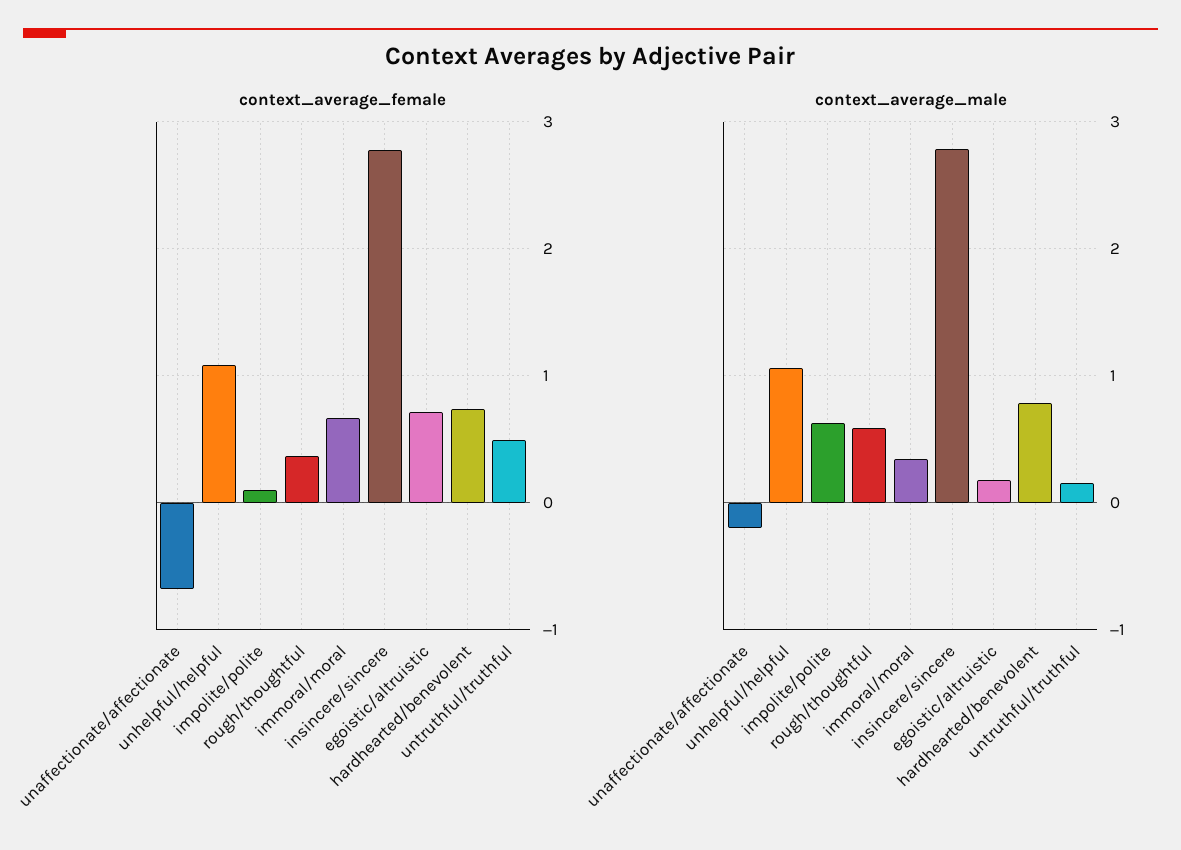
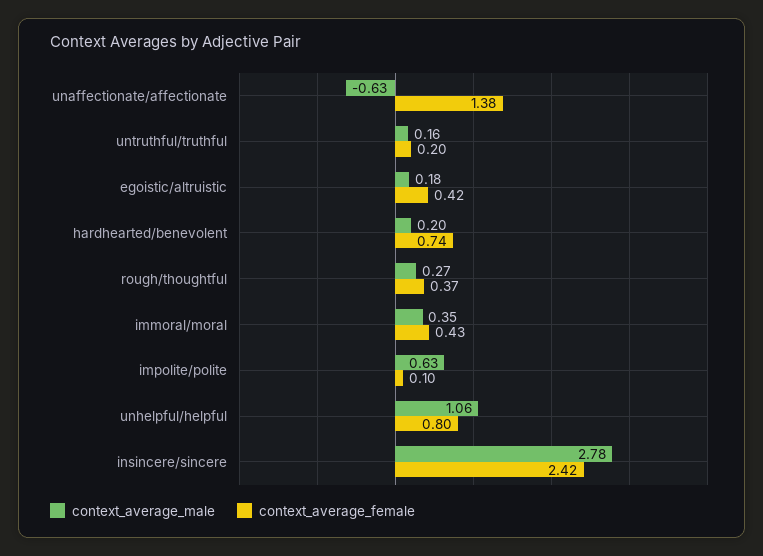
  {
    "context_average_female": {
-     "unaffectionate/affectionate": -0.7,
+     "unaffectionate/affectionate": 1.38,
-     "unhelpful/helpful": 1.1,
+     "unhelpful/helpful": 0.8,
      "impolite/polite": 0.1,
      "rough/thoughtful": 0.37,
-     "immoral/moral": 0.7,
+     "immoral/moral": 0.43,
-     "insincere/sincere": 2.8,
+     "insincere/sincere": 2.42,
-     "egoistic/altruistic": 0.7,
+     "egoistic/altruistic": 0.42,
      "hardhearted/benevolent": 0.74,
-     "untruthful/truthful": 0.5
+     "untruthful/truthful": 0.2
    },
    "context_average_male": {
-     "unaffectionate/affectionate": -0.2,
+     "unaffectionate/affectionate": -0.63,
      "unhelpful/helpful": 1.06,
      "impolite/polite": 0.63,
-     "rough/thoughtful": 0.6,
+     "rough/thoughtful": 0.27,
      "immoral/moral": 0.35,
      "insincere/sincere": 2.78,
      "egoistic/altruistic": 0.18,
-     "hardhearted/benevolent": 0.8,
+     "hardhearted/benevolent": 0.2,
      "untruthful/truthful": 0.16
    }
  }

